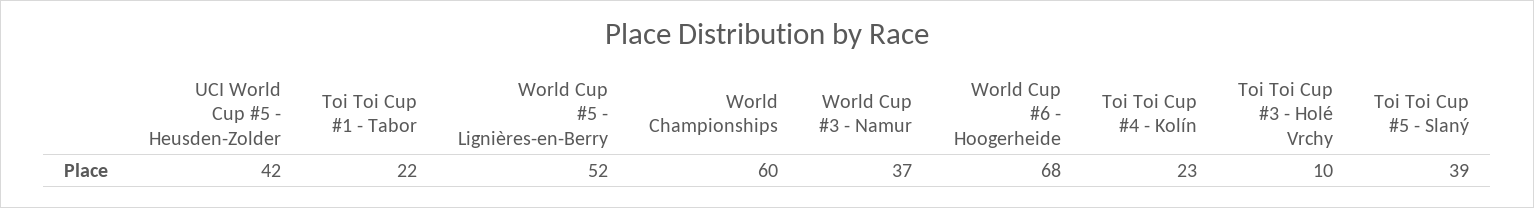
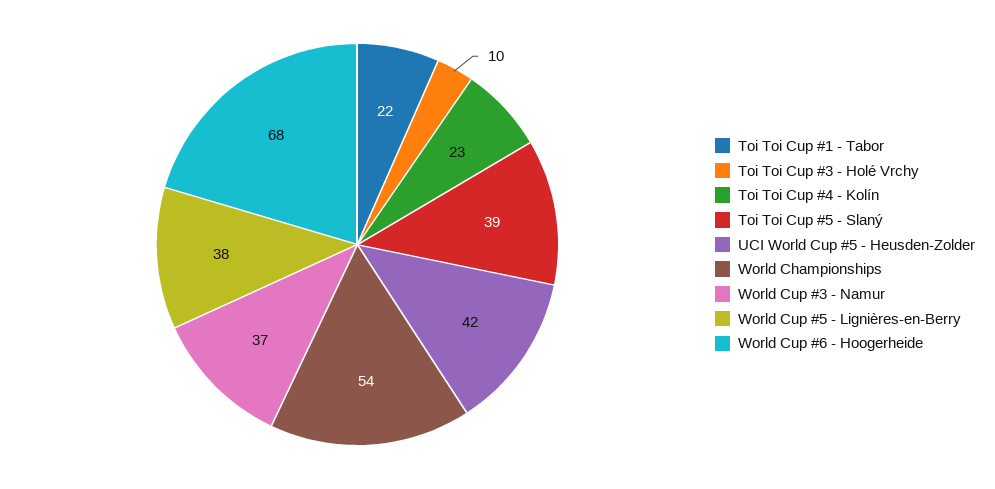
  {
    "UCI World Cup #5 - Heusden-Zolder": 42,
    "Toi Toi Cup #1 - Tabor": 22,
-   "World Cup #5 - Lignières-en-Berry": 52,
+   "World Cup #5 - Lignières-en-Berry": 38,
-   "World Championships": 60,
+   "World Championships": 54,
    "World Cup #3 - Namur": 37,
    "World Cup #6 - Hoogerheide": 68,
    "Toi Toi Cup #4 - Kolín": 23,
    "Toi Toi Cup #3 - Holé Vrchy": 10,
    "Toi Toi Cup #5 - Slaný": 39
  }

